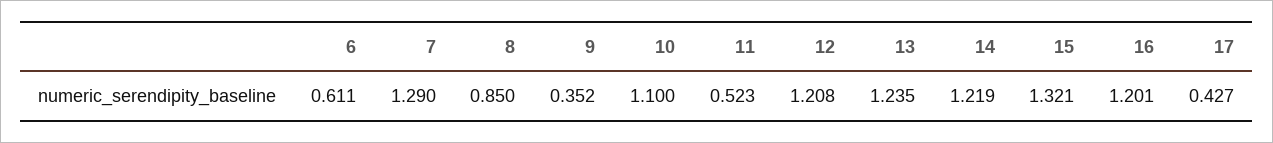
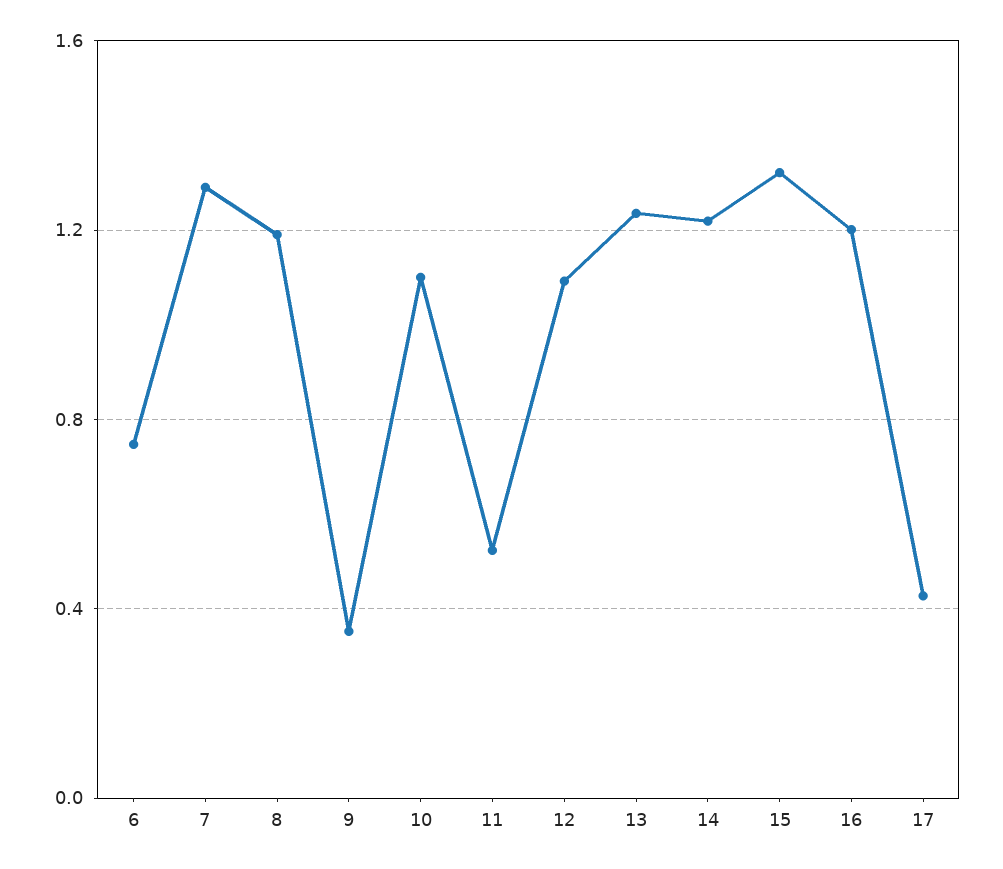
  {
-   "6": 0.611,
+   "6": 0.75,
    "7": 1.29,
-   "8": 0.85,
+   "8": 1.2,
    "9": 0.352,
    "10": 1.1,
    "11": 0.523,
-   "12": 1.208,
+   "12": 1.1,
    "13": 1.235,
    "14": 1.219,
    "15": 1.321,
    "16": 1.201,
    "17": 0.427
  }

